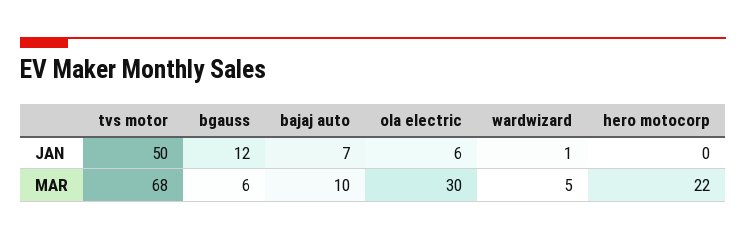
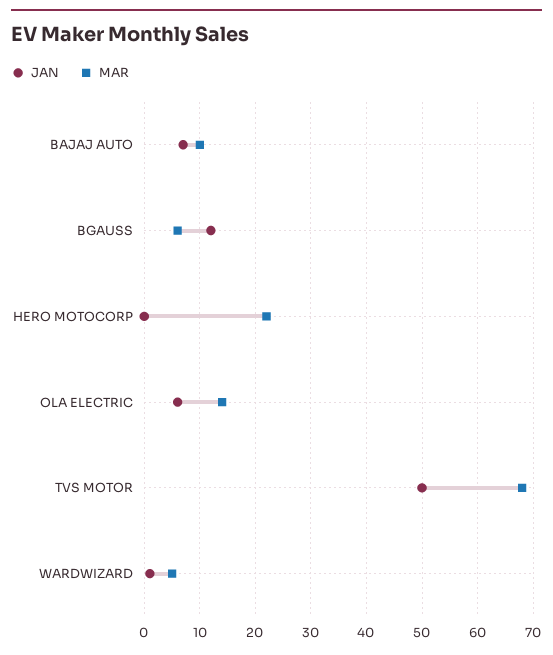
  {
    "JAN": {
      "tvs motor": 50,
      "bgauss": 12,
      "bajaj auto": 7,
      "ola electric": 6,
      "wardwizard": 1,
      "hero motocorp": 0
    },
    "MAR": {
      "tvs motor": 68,
      "bgauss": 6,
      "bajaj auto": 10,
-     "ola electric": 30,
+     "ola electric": 15,
      "wardwizard": 5,
      "hero motocorp": 22
    }
  }

